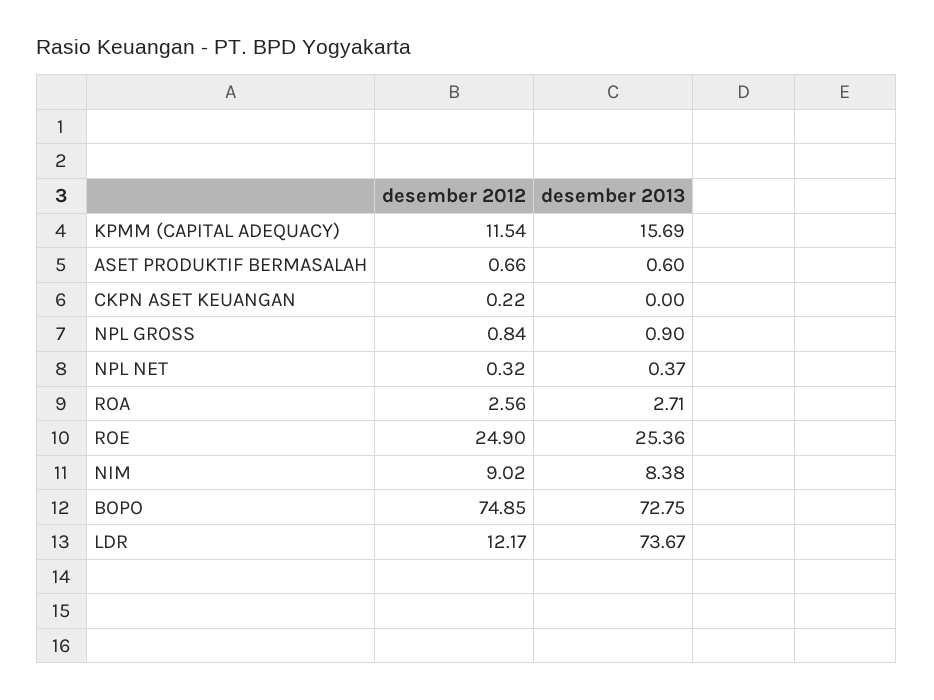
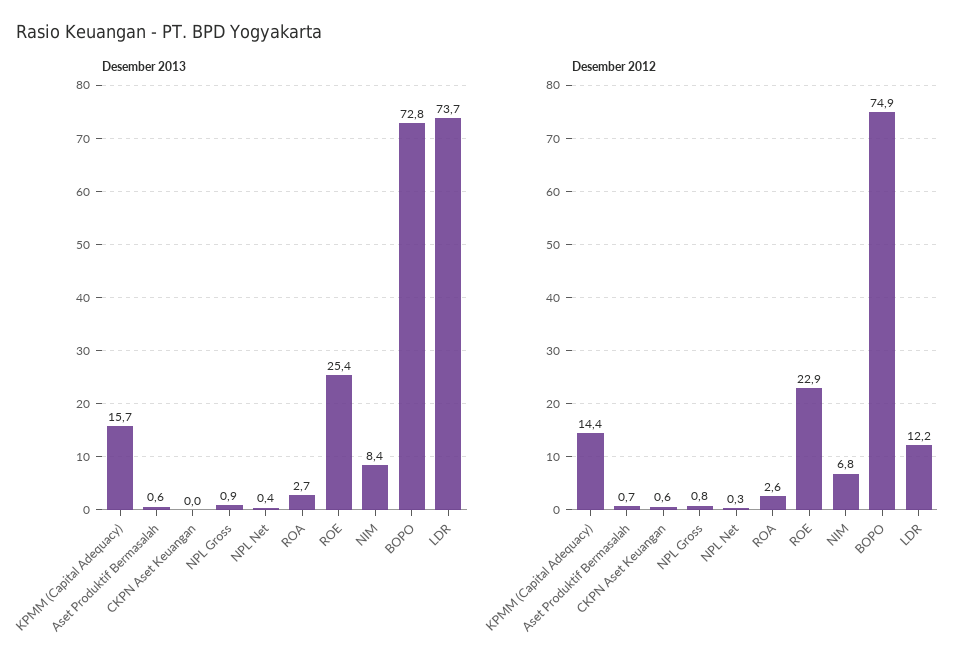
  {
    "desember 2012": {
-     "KPMM (CAPITAL ADEQUACY)": 11.54,
+     "KPMM (CAPITAL ADEQUACY)": 14.4,
      "ASET PRODUKTIF BERMASALAH": 0.66,
-     "CKPN ASET KEUANGAN": 0.22,
+     "CKPN ASET KEUANGAN": 0.6,
      "NPL GROSS": 0.84,
      "NPL NET": 0.32,
      "ROA": 2.56,
-     "ROE": 24.9,
+     "ROE": 22.9,
-     "NIM": 9.02,
+     "NIM": 6.8,
      "BOPO": 74.85,
      "LDR": 12.17
    },
    "desember 2013": {
      "KPMM (CAPITAL ADEQUACY)": 15.69,
      "ASET PRODUKTIF BERMASALAH": 0.6,
      "CKPN ASET KEUANGAN": 0,
      "NPL GROSS": 0.9,
      "NPL NET": 0.37,
      "ROA": 2.71,
      "ROE": 25.36,
      "NIM": 8.38,
      "BOPO": 72.75,
      "LDR": 73.67
    }
  }

